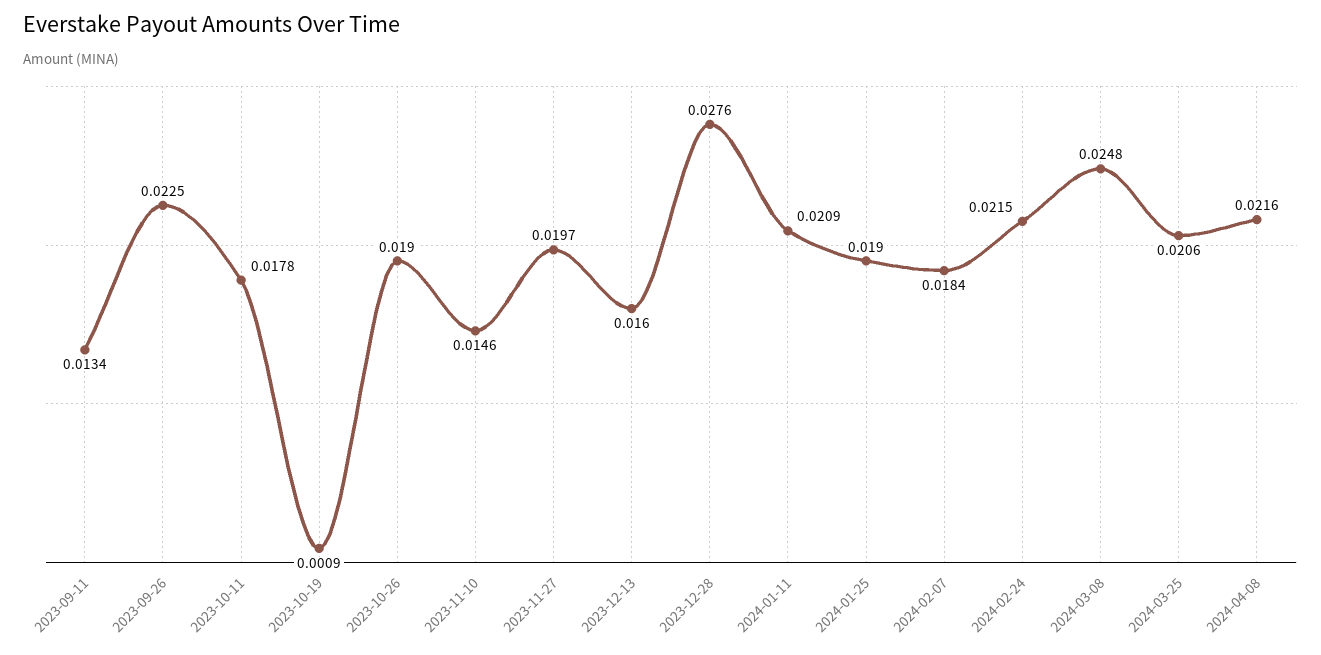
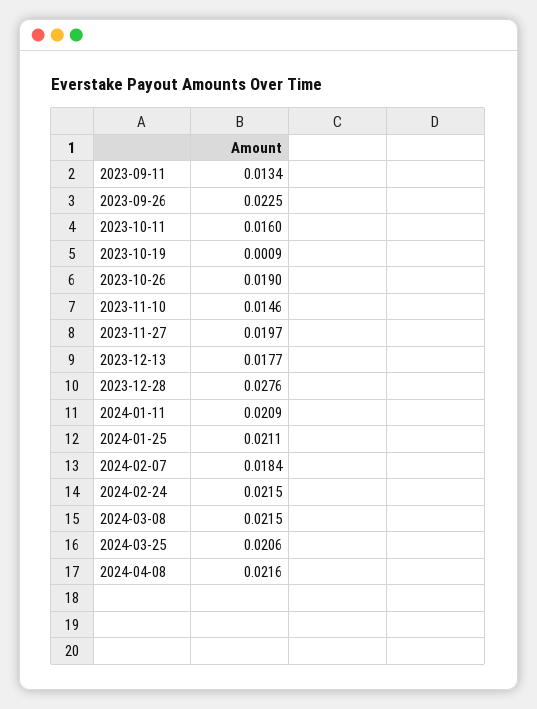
  {
    "2023-09-11": 0.0134,
    "2023-09-26": 0.0225,
-   "2023-10-11": 0.0178,
+   "2023-10-11": 0.016,
    "2023-10-19": 0.0009,
    "2023-10-26": 0.019,
    "2023-11-10": 0.0146,
    "2023-11-27": 0.0197,
-   "2023-12-13": 0.016,
+   "2023-12-13": 0.0177,
    "2023-12-28": 0.0276,
    "2024-01-11": 0.0209,
-   "2024-01-25": 0.019,
+   "2024-01-25": 0.0211,
    "2024-02-07": 0.0184,
    "2024-02-24": 0.0215,
-   "2024-03-08": 0.0248,
+   "2024-03-08": 0.0215,
    "2024-03-25": 0.0206,
    "2024-04-08": 0.0216
  }

